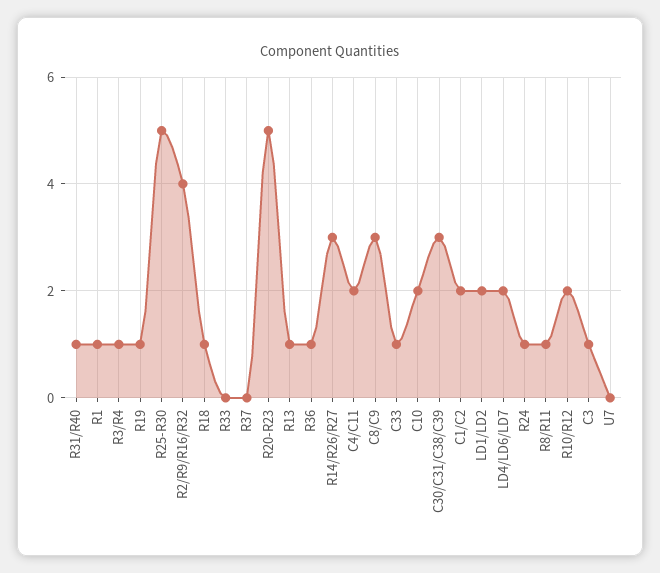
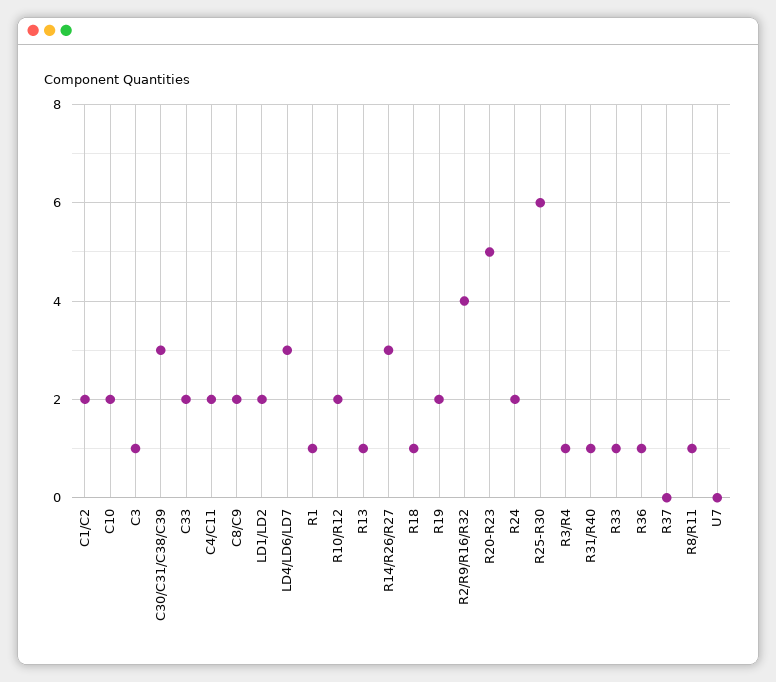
  {
    "R31/R40": 1,
    "R1": 1,
    "R3/R4": 1,
-   "R19": 1,
+   "R19": 2,
-   "R25-R30": 5,
+   "R25-R30": 6,
    "R2/R9/R16/R32": 4,
    "R18": 1,
-   "R33": 0,
+   "R33": 1,
    "R37": 0,
    "R20-R23": 5,
    "R13": 1,
    "R36": 1,
    "R14/R26/R27": 3,
    "C4/C11": 2,
-   "C8/C9": 3,
+   "C8/C9": 2,
-   "C33": 1,
+   "C33": 2,
    "C10": 2,
    "C30/C31/C38/C39": 3,
    "C1/C2": 2,
    "LD1/LD2": 2,
-   "LD4/LD6/LD7": 2,
+   "LD4/LD6/LD7": 3,
-   "R24": 1,
+   "R24": 2,
    "R8/R11": 1,
    "R10/R12": 2,
    "C3": 1,
    "U7": 0
  }

